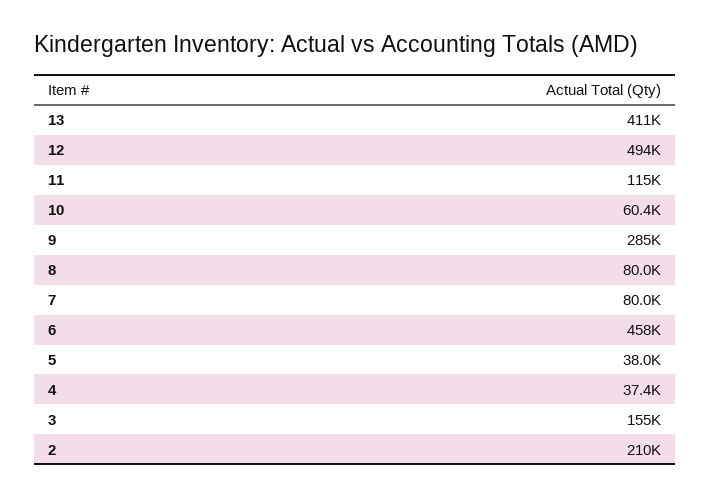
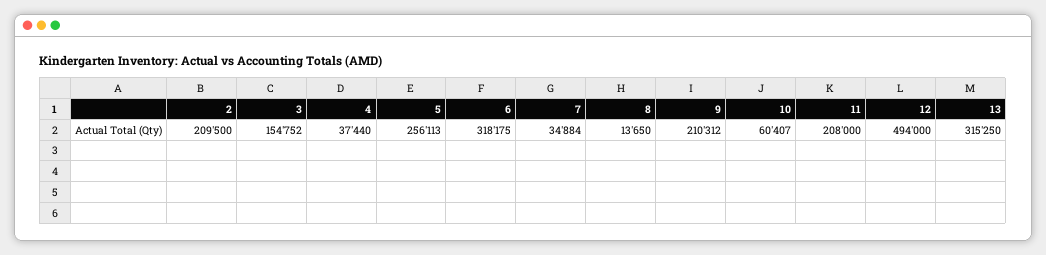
  {
-   "13": 411000,
+   "13": 315250,
    "12": 494000,
-   "11": 115000,
+   "11": 208000,
    "10": 60407,
-   "9": 285000,
+   "9": 210312,
-   "8": 80000,
+   "8": 13650,
-   "7": 80000,
+   "7": 34884,
-   "6": 458000,
+   "6": 318175,
-   "5": 38000,
+   "5": 256113,
    "4": 37440,
    "3": 154752,
    "2": 209500
  }

